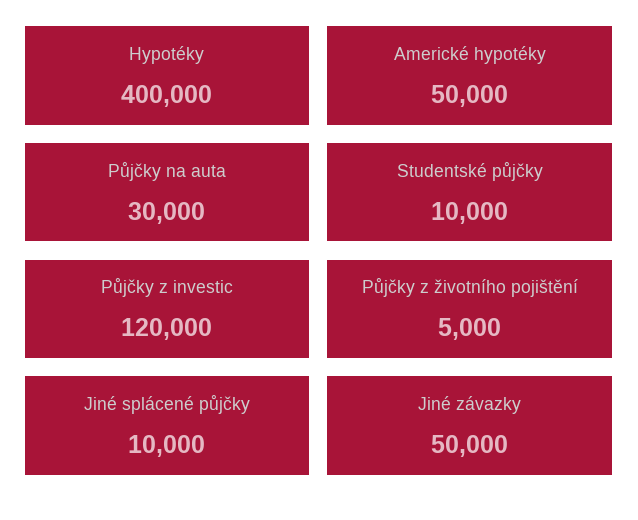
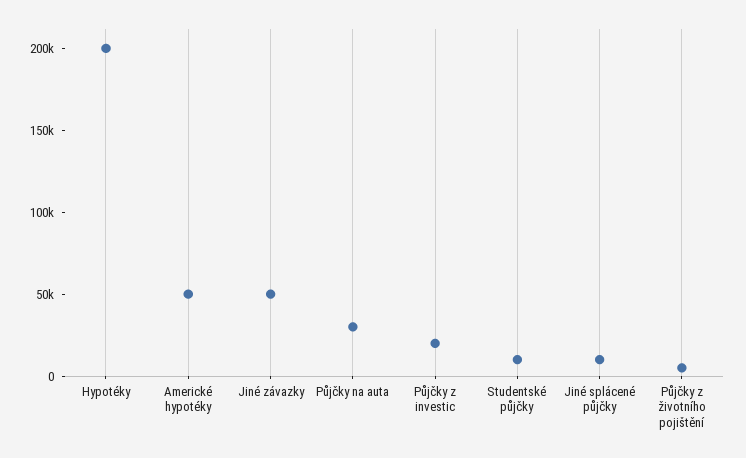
  {
-   "Hypotéky": 400000,
+   "Hypotéky": 200000,
    "Americké hypotéky": 50000,
    "Půjčky na auta": 30000,
    "Studentské půjčky": 10000,
-   "Půjčky z investic": 120000,
+   "Půjčky z investic": 20000,
    "Půjčky z životního pojištění": 5000,
    "Jiné splácené půjčky": 10000,
    "Jiné závazky": 50000
  }

